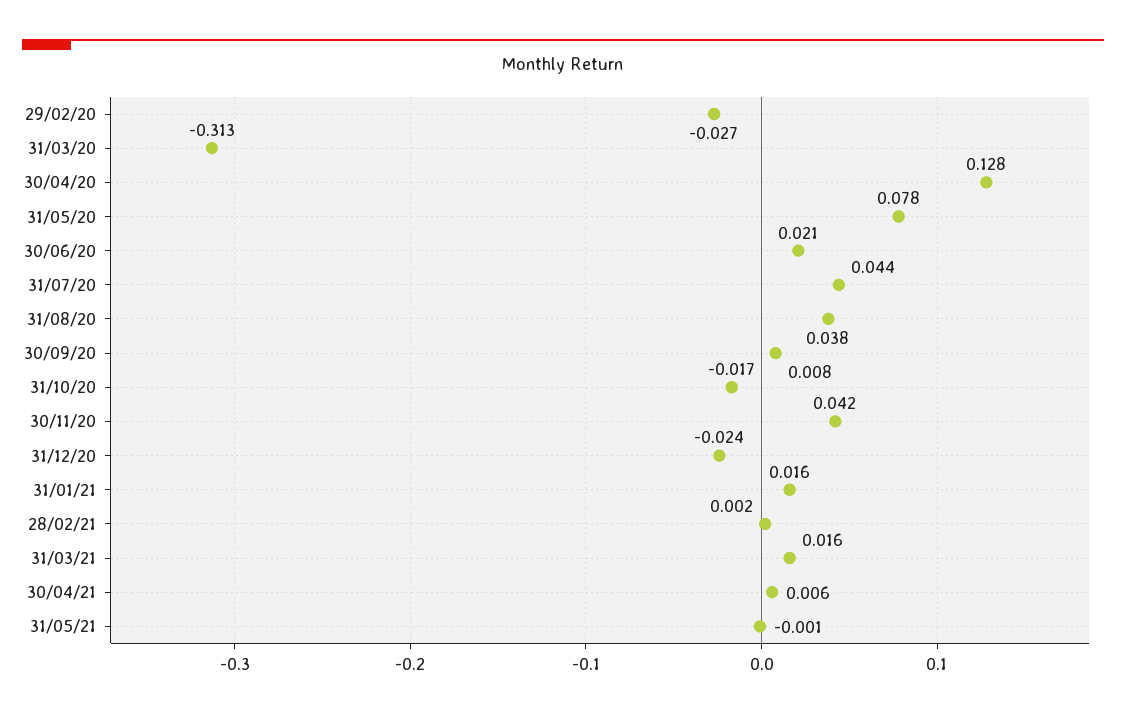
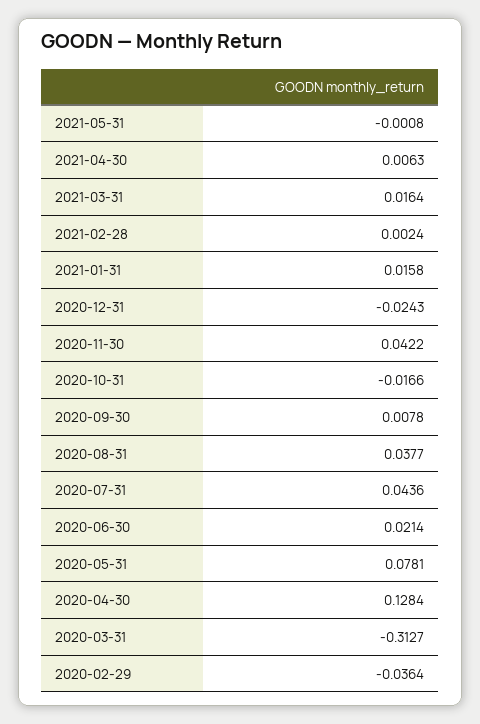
  {
-   "29/02/20": -0.027,
+   "29/02/20": -0.0364,
    "31/03/20": -0.3127,
    "30/04/20": 0.1284,
    "31/05/20": 0.0781,
    "30/06/20": 0.0214,
    "31/07/20": 0.0436,
    "31/08/20": 0.0377,
    "30/09/20": 0.0078,
    "31/10/20": -0.0166,
    "30/11/20": 0.0422,
    "31/12/20": -0.0243,
    "31/01/21": 0.0158,
    "28/02/21": 0.0024,
    "31/03/21": 0.0164,
    "30/04/21": 0.0063,
    "31/05/21": -0.0008
  }

